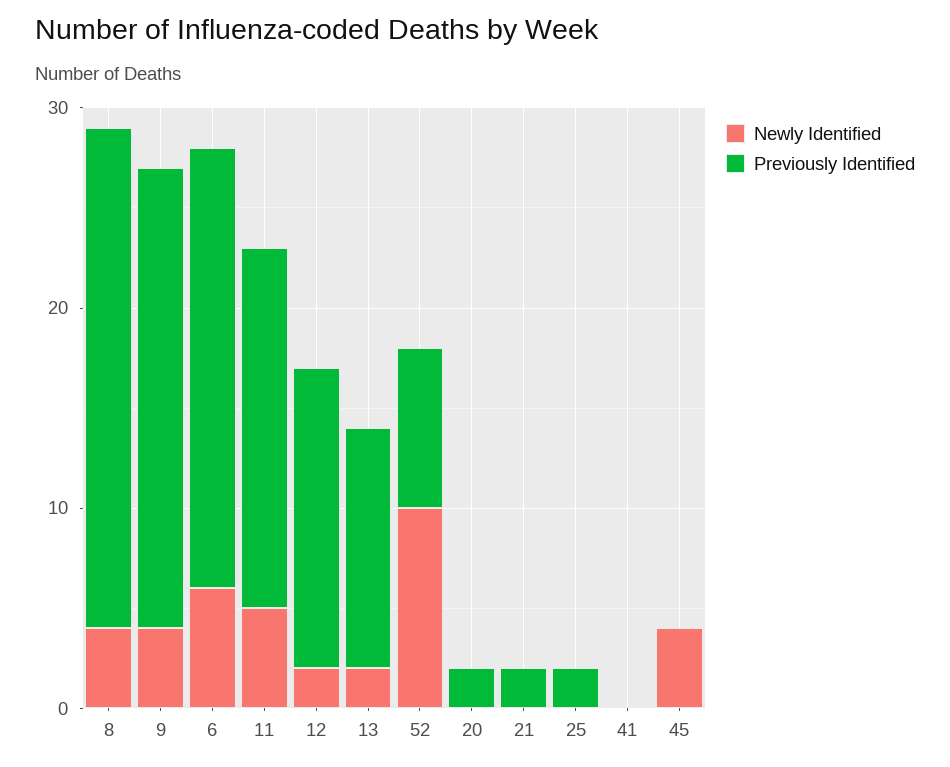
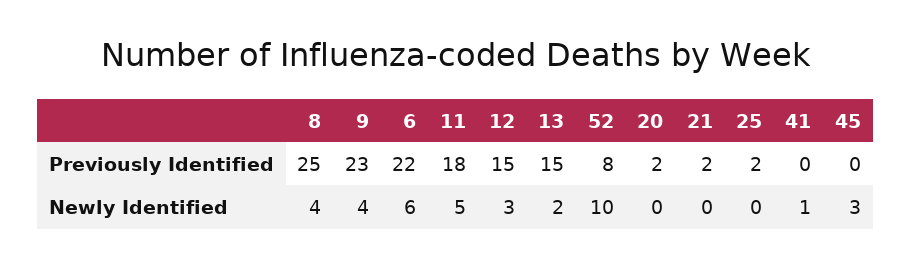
  {
    "Newly Identified": {
      "8": 4,
      "9": 4,
      "6": 6,
      "11": 5,
-     "12": 2,
+     "12": 3,
      "13": 2,
      "52": 10,
      "20": 0,
      "21": 0,
      "25": 0,
-     "41": 0,
+     "41": 1,
-     "45": 4
+     "45": 3
    },
    "Previously Identified": {
      "8": 25,
      "9": 23,
      "6": 22,
      "11": 18,
      "12": 15,
-     "13": 12,
+     "13": 15,
      "52": 8,
      "20": 2,
      "21": 2,
      "25": 2,
      "41": 0,
      "45": 0
    }
  }

